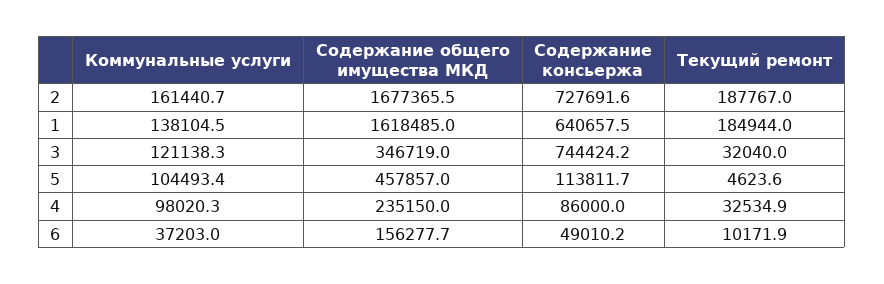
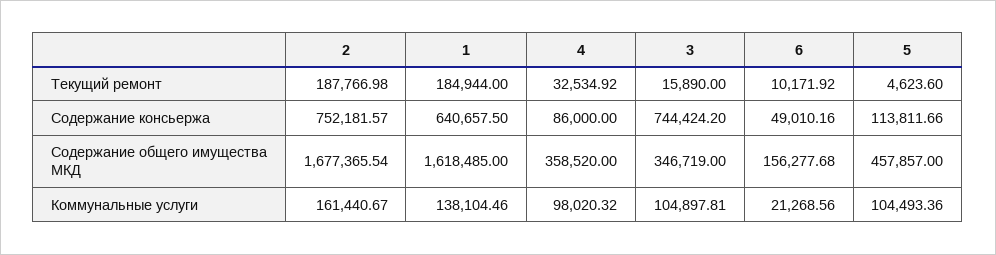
  {
    "Коммунальные услуги": {
      "2": 161440.67,
      "1": 138104.46,
-     "3": 121138.3,
+     "3": 104897.81,
      "5": 104493.36,
      "4": 98020.32,
-     "6": 37203
+     "6": 21268.56
    },
    "Содержание общего имущества МКД": {
      "2": 1677365.54,
      "1": 1618485,
      "3": 346719,
      "5": 457857,
-     "4": 235150,
+     "4": 358520,
      "6": 156277.68
    },
    "Содержание консьержа": {
-     "2": 727691.6,
+     "2": 752181.57,
      "1": 640657.5,
      "3": 744424.2,
      "5": 113811.66,
      "4": 86000,
      "6": 49010.16
    },
    "Текущий ремонт": {
      "2": 187766.98,
      "1": 184944,
-     "3": 32040,
+     "3": 15890,
      "5": 4623.6,
      "4": 32534.92,
      "6": 10171.92
    }
  }

